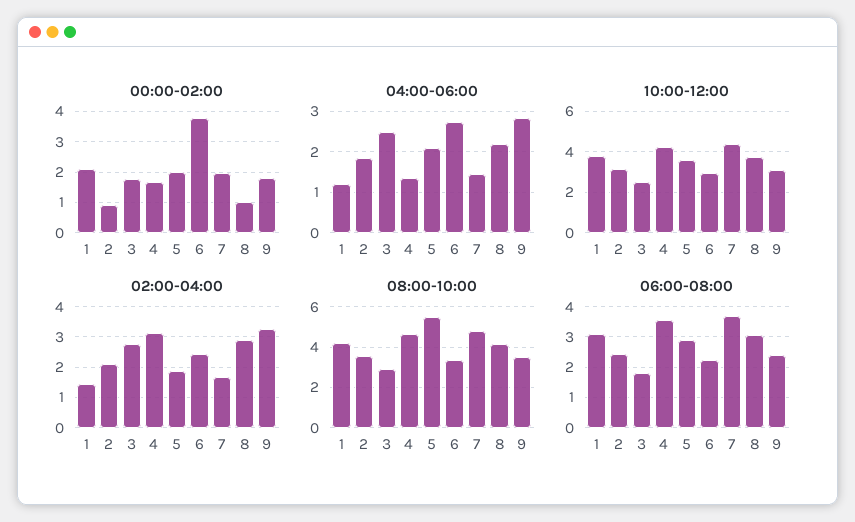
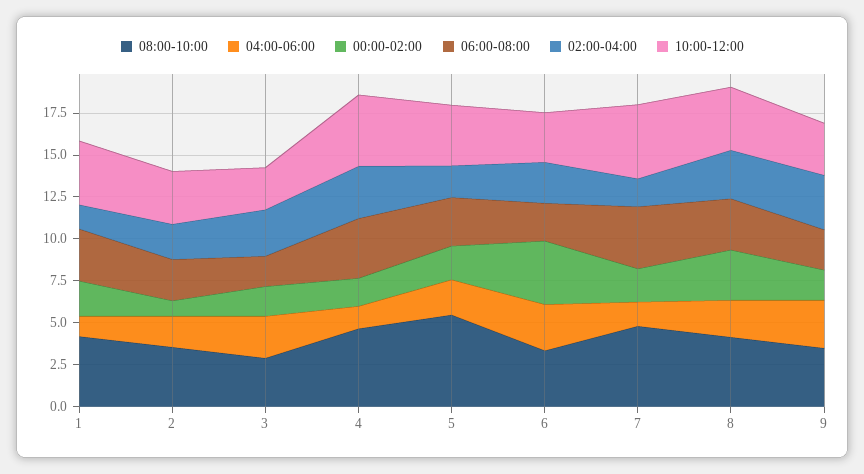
  {
    "00:00-02:00": {
      "1": 2.2,
      "2": 1,
      "3": 1.8,
      "4": 1.6,
      "5": 2,
      "6": 3.8,
      "7": 2,
-     "8": 1,
+     "8": 3,
      "9": 1.8
    },
    "04:00-06:00": {
      "1": 1.2,
      "2": 1.8,
      "3": 2.6,
      "4": 1.4,
      "5": 2.2,
      "6": 2.8,
      "7": 1.4,
      "8": 2.2,
      "9": 2.8
    },
    "10:00-12:00": {
      "1": 4,
      "2": 3,
      "3": 2.5,
      "4": 4.5,
      "5": 3.5,
      "6": 3,
      "7": 4.5,
      "8": 4,
      "9": 3
    },
    "02:00-04:00": {
      "1": 1.4,
      "2": 2.2,
      "3": 2.8,
      "4": 3.2,
      "5": 1.8,
      "6": 2.4,
      "7": 1.6,
      "8": 3,
      "9": 3.2
    },
    "08:00-10:00": {
      "1": 4,
      "2": 3.5,
      "3": 3,
      "4": 4.5,
      "5": 5.5,
      "6": 3.5,
      "7": 5,
      "8": 4,
      "9": 3.5
    },
    "06:00-08:00": {
      "1": 3.2,
      "2": 2.4,
      "3": 1.8,
      "4": 3.6,
      "5": 3,
      "6": 2.2,
      "7": 3.8,
      "8": 3,
      "9": 2.4
    }
  }

